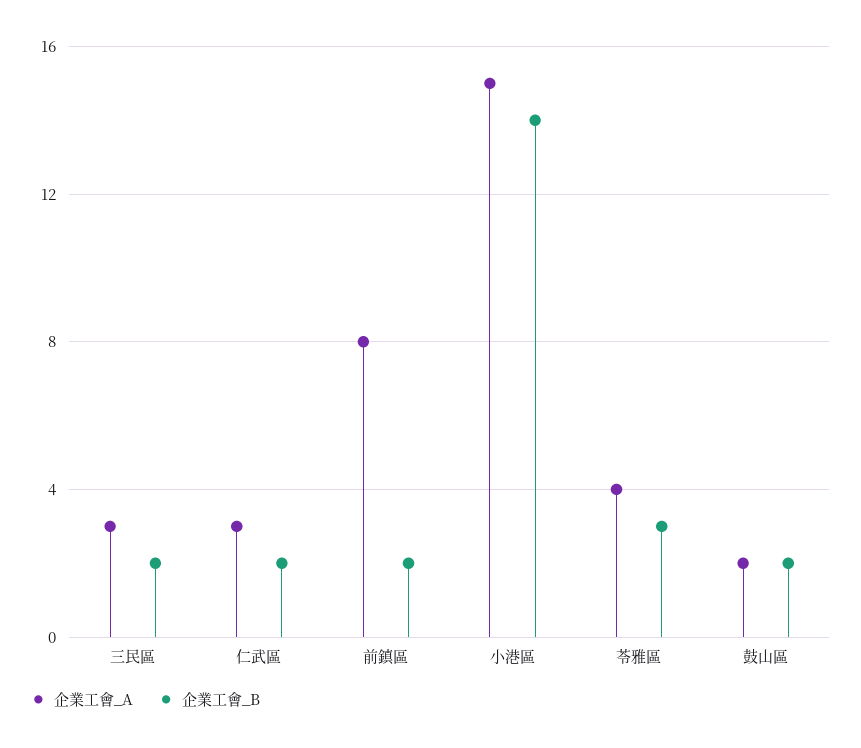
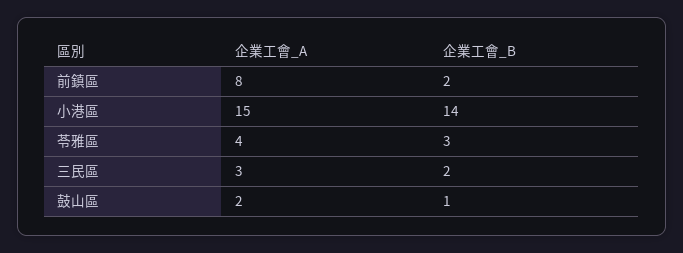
  {
    "企業工會_A": {
      "三民區": 3,
-     "仁武區": 3,
      "前鎮區": 8,
      "小港區": 15,
      "苓雅區": 4,
      "鼓山區": 2
    },
    "企業工會_B": {
      "三民區": 2,
-     "仁武區": 2,
      "前鎮區": 2,
      "小港區": 14,
      "苓雅區": 3,
-     "鼓山區": 2
+     "鼓山區": 1
    }
  }

